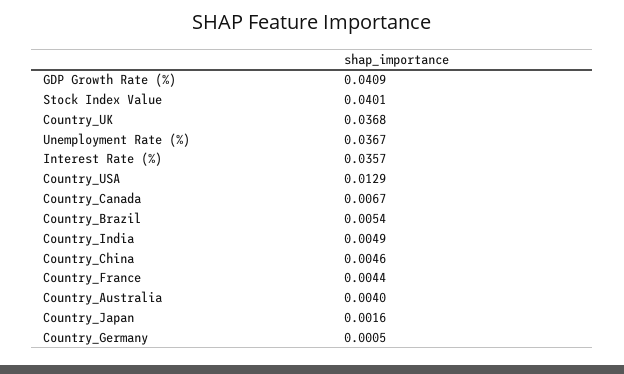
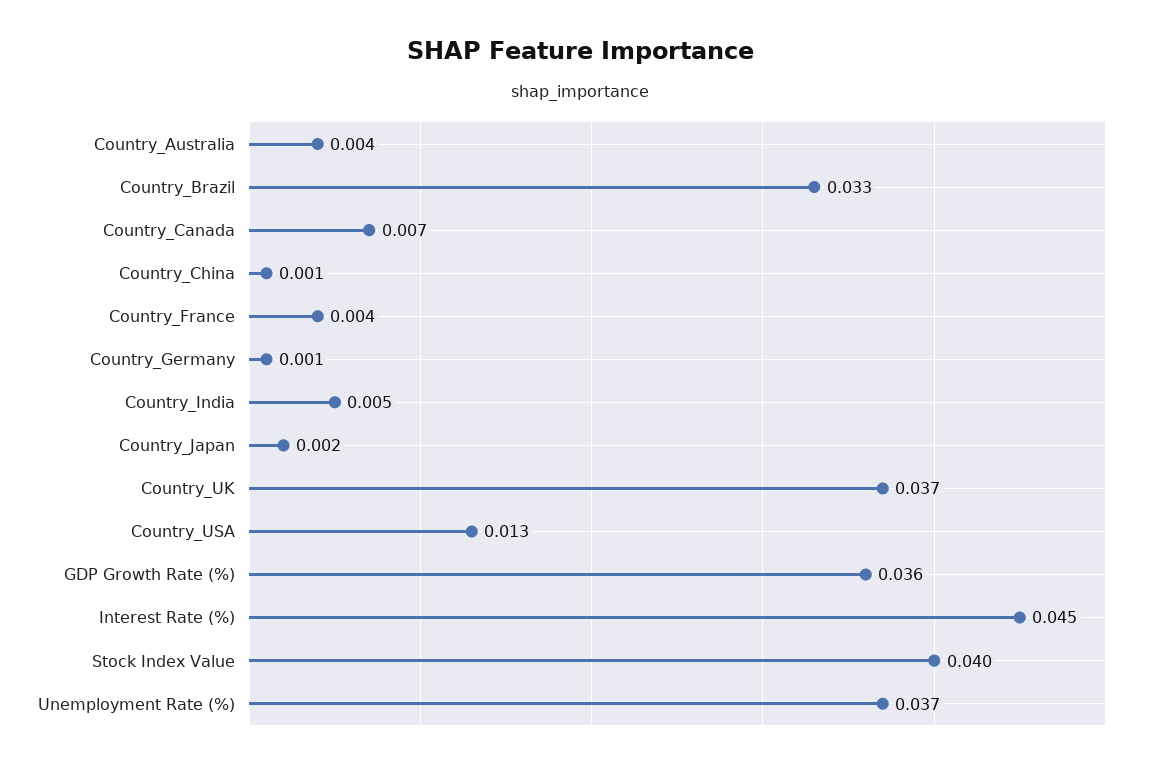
  {
-   "GDP Growth Rate (%)": 0.0409,
+   "GDP Growth Rate (%)": 0.036,
    "Stock Index Value": 0.0401,
    "Country_UK": 0.0368,
    "Unemployment Rate (%)": 0.0367,
-   "Interest Rate (%)": 0.0357,
+   "Interest Rate (%)": 0.045,
    "Country_USA": 0.0129,
    "Country_Canada": 0.0067,
-   "Country_Brazil": 0.0054,
+   "Country_Brazil": 0.033,
    "Country_India": 0.0049,
-   "Country_China": 0.0046,
+   "Country_China": 0.001,
    "Country_France": 0.0044,
    "Country_Australia": 0.004,
    "Country_Japan": 0.0016,
    "Country_Germany": 0.0005
  }

